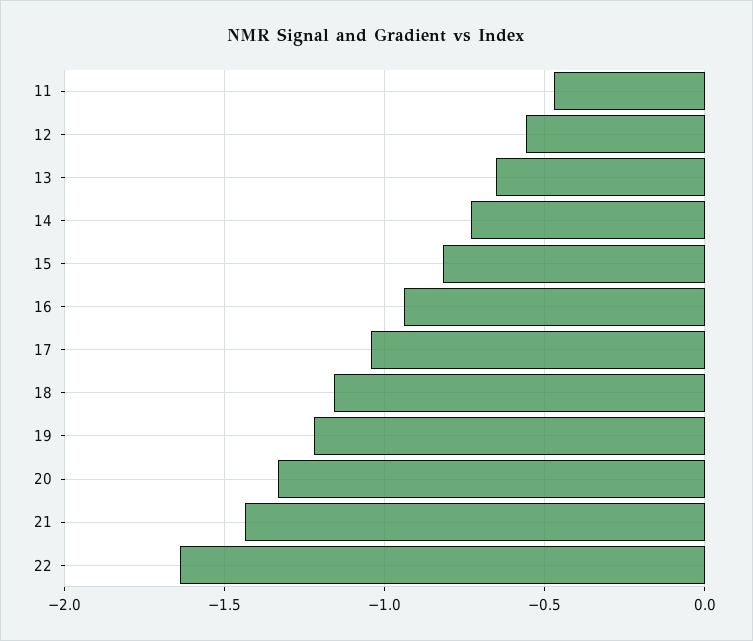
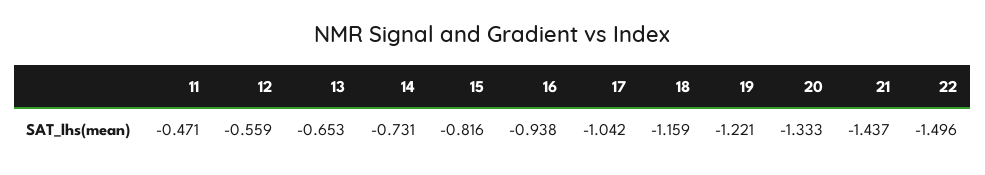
  {
    "11": -0.471,
    "12": -0.559,
    "13": -0.653,
    "14": -0.731,
    "15": -0.816,
    "16": -0.938,
    "17": -1.042,
    "18": -1.159,
    "19": -1.221,
    "20": -1.333,
    "21": -1.437,
-   "22": -1.65
+   "22": -1.496
  }

